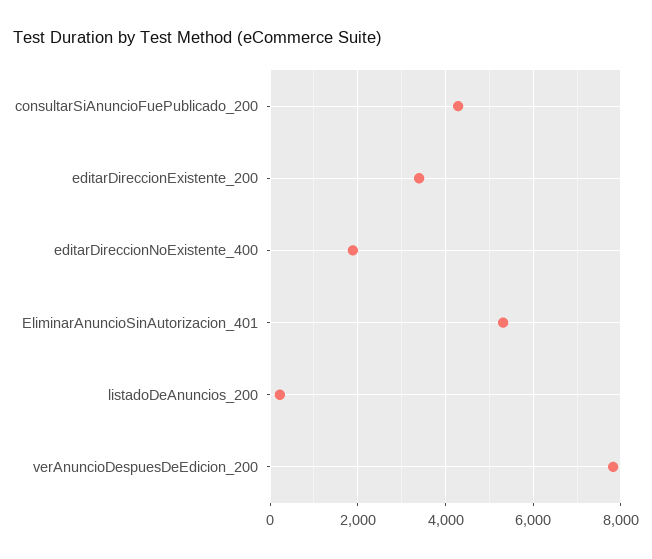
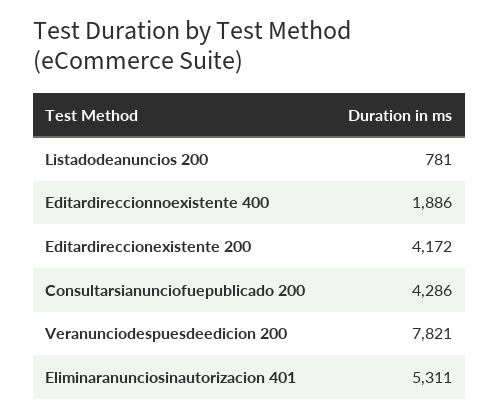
  {
    "consultarSiAnuncioFuePublicado_200": 4286,
-   "editarDireccionExistente_200": 3400,
+   "editarDireccionExistente_200": 4172,
    "editarDireccionNoExistente_400": 1886,
    "EliminarAnuncioSinAutorizacion_401": 5311,
-   "listadoDeAnuncios_200": 200,
+   "listadoDeAnuncios_200": 781,
    "verAnuncioDespuesDeEdicion_200": 7821
  }

